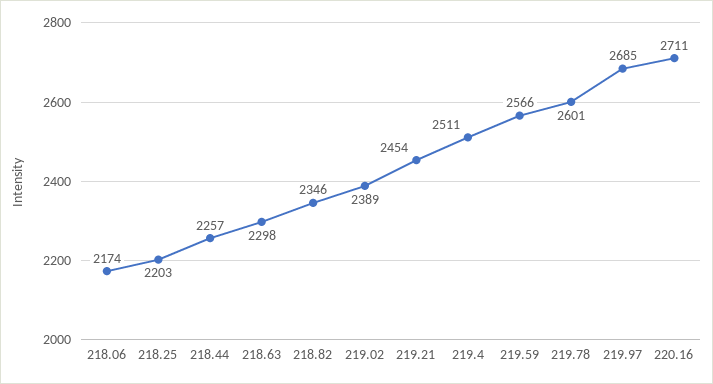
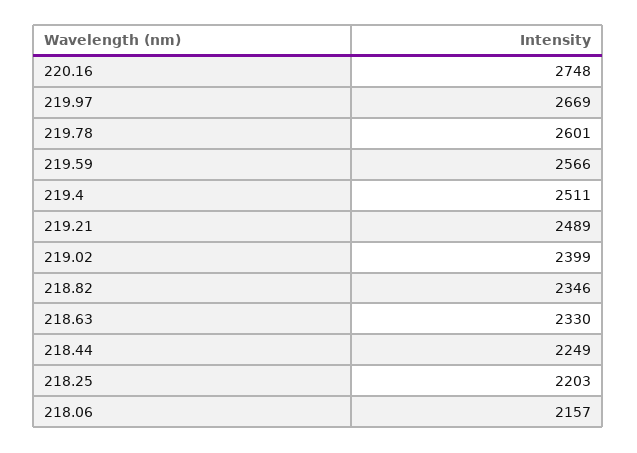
  {
-   "218.06": 2174,
+   "218.06": 2157,
    "218.25": 2203,
-   "218.44": 2257,
+   "218.44": 2249,
-   "218.63": 2298,
+   "218.63": 2330,
    "218.82": 2346,
-   "219.02": 2389,
+   "219.02": 2399,
-   "219.21": 2454,
+   "219.21": 2489,
    "219.4": 2511,
    "219.59": 2566,
    "219.78": 2601,
-   "219.97": 2685,
+   "219.97": 2669,
-   "220.16": 2711
+   "220.16": 2748
  }

